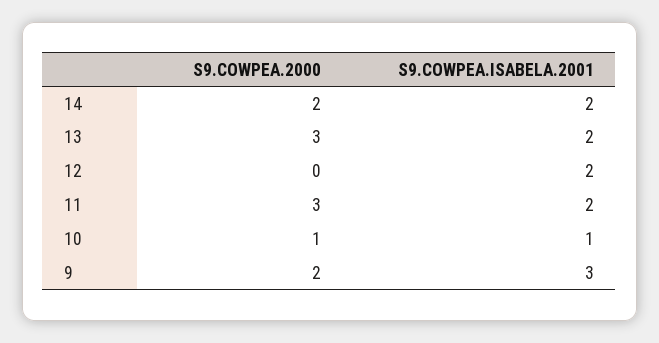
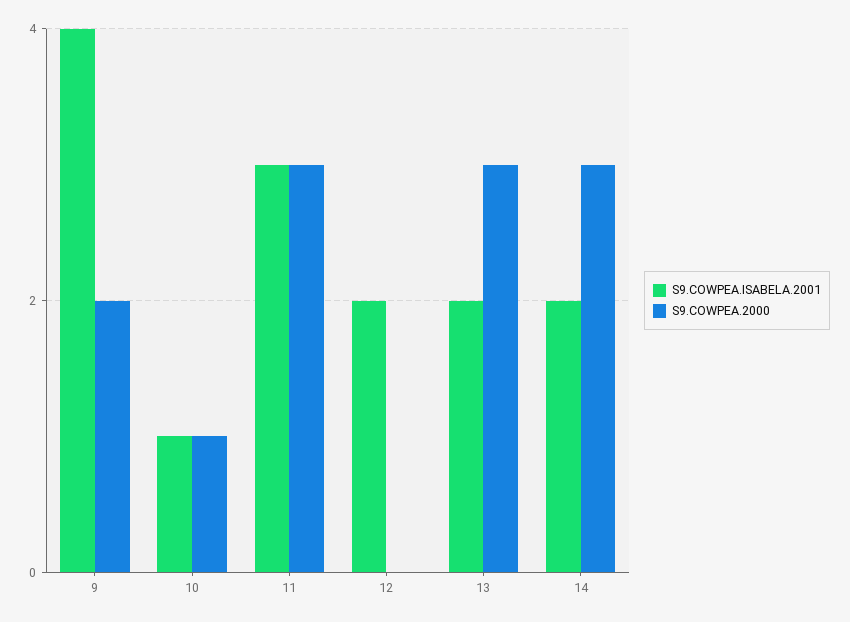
  {
    "S9.COWPEA.2000": {
-     "14": 2,
+     "14": 3,
      "13": 3,
      "12": 0,
      "11": 3,
      "10": 1,
      "9": 2
    },
    "S9.COWPEA.ISABELA.2001": {
      "14": 2,
      "13": 2,
      "12": 2,
-     "11": 2,
+     "11": 3,
      "10": 1,
-     "9": 3
+     "9": 4
    }
  }

